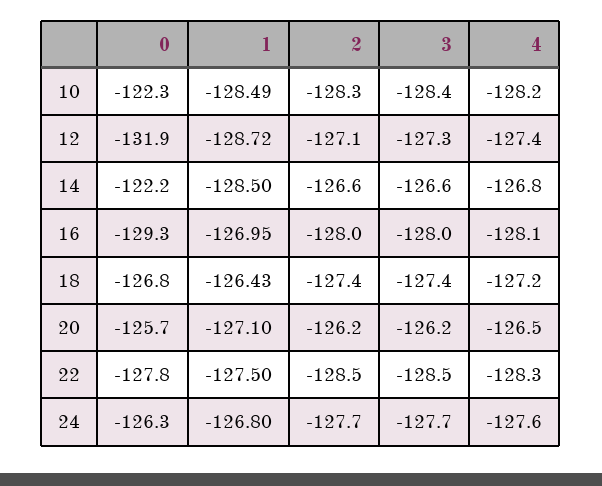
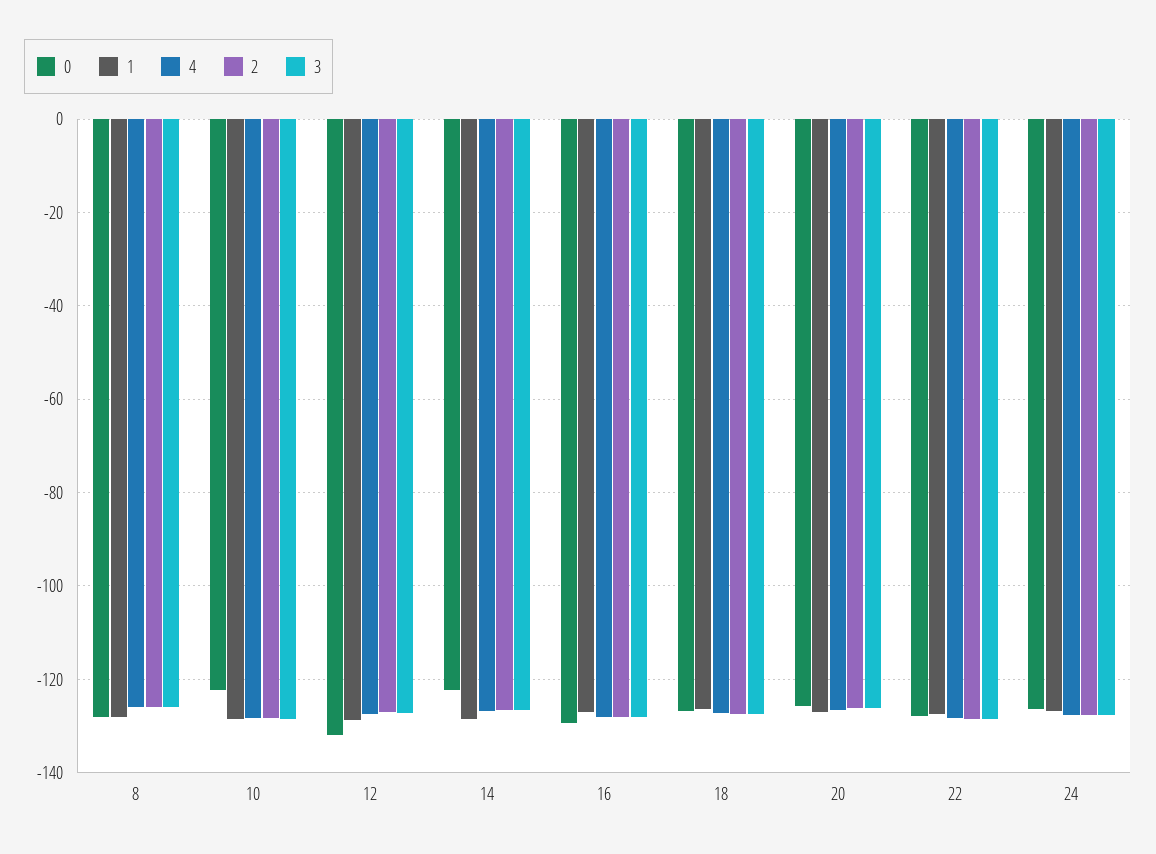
  {
    "0": {
      "10": -122.3,
      "12": -131.9,
      "14": -122.2,
      "16": -129.3,
      "18": -126.8,
      "20": -125.7,
      "22": -127.8,
-     "24": -126.3
+     "24": -126.3,
+     "8": -128
    },
    "1": {
      "10": -128.49,
      "12": -128.72,
      "14": -128.5,
      "16": -126.95,
      "18": -126.43,
      "20": -127.1,
      "22": -127.5,
-     "24": -126.8
+     "24": -126.8,
+     "8": -128
    },
    "2": {
      "10": -128.3,
      "12": -127.1,
      "14": -126.6,
      "16": -128,
      "18": -127.4,
      "20": -126.2,
      "22": -128.5,
-     "24": -127.7
+     "24": -127.7,
+     "8": -126
    },
    "3": {
      "10": -128.4,
      "12": -127.3,
      "14": -126.6,
      "16": -128,
      "18": -127.4,
      "20": -126.2,
      "22": -128.5,
-     "24": -127.7
+     "24": -127.7,
+     "8": -126
    },
    "4": {
      "10": -128.2,
      "12": -127.4,
      "14": -126.8,
      "16": -128.1,
      "18": -127.2,
      "20": -126.5,
      "22": -128.3,
-     "24": -127.6
+     "24": -127.6,
+     "8": -126
    }
  }

